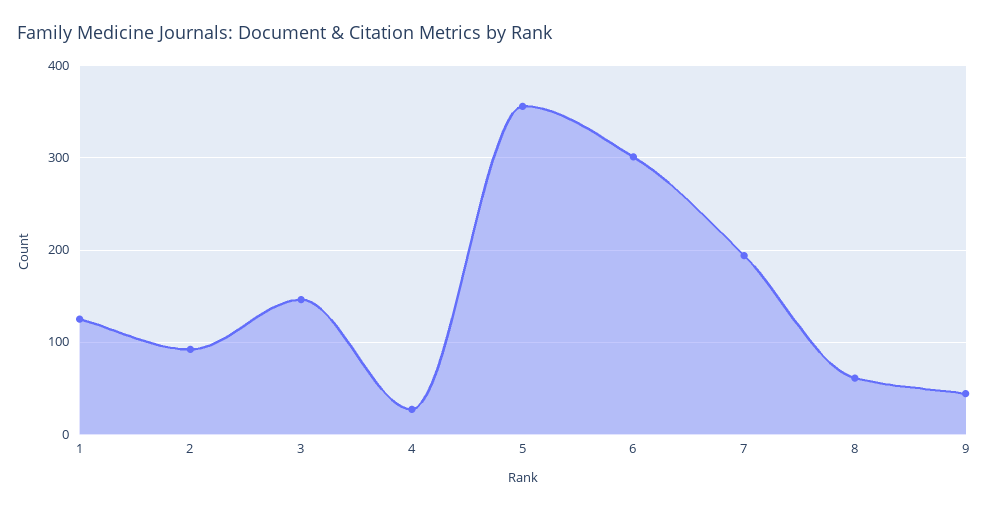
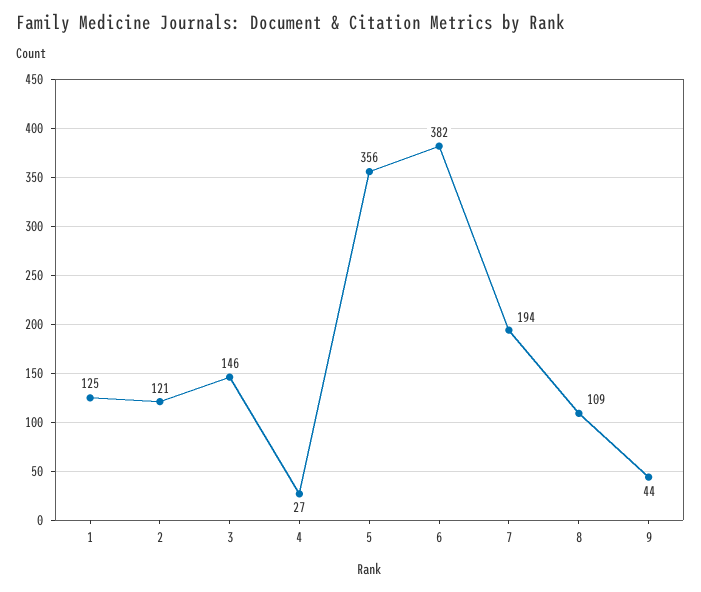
  {
    "1": 125,
-   "2": 90,
+   "2": 121,
    "3": 146,
    "4": 27,
    "5": 356,
-   "6": 300,
+   "6": 382,
    "7": 194,
-   "8": 60,
+   "8": 109,
    "9": 44
  }

